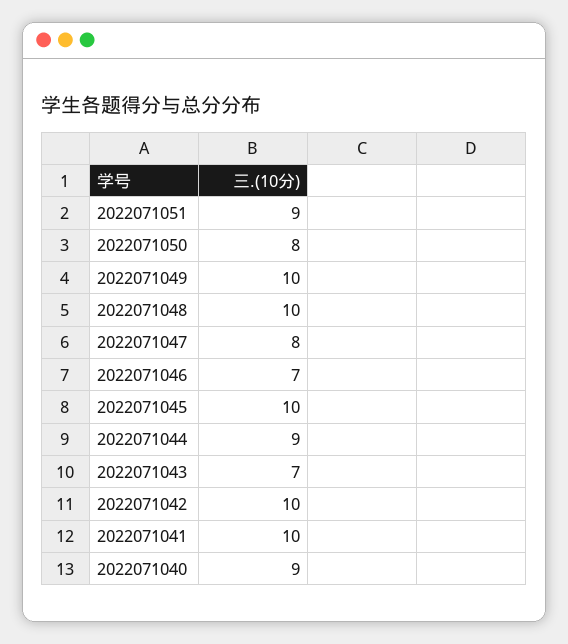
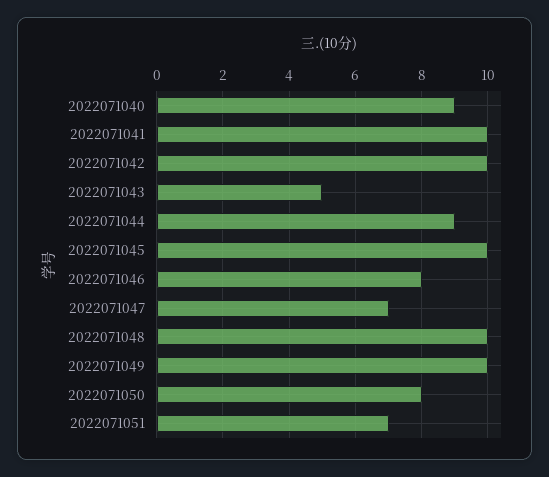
  {
-   "2022071051": 9,
+   "2022071051": 7,
    "2022071050": 8,
    "2022071049": 10,
    "2022071048": 10,
-   "2022071047": 8,
+   "2022071047": 7,
-   "2022071046": 7,
+   "2022071046": 8,
    "2022071045": 10,
    "2022071044": 9,
-   "2022071043": 7,
+   "2022071043": 5,
    "2022071042": 10,
    "2022071041": 10,
    "2022071040": 9
  }

